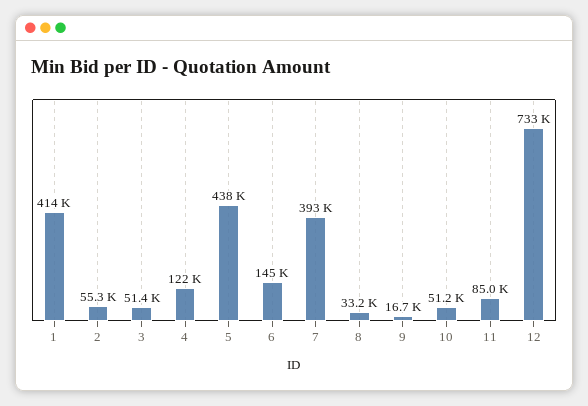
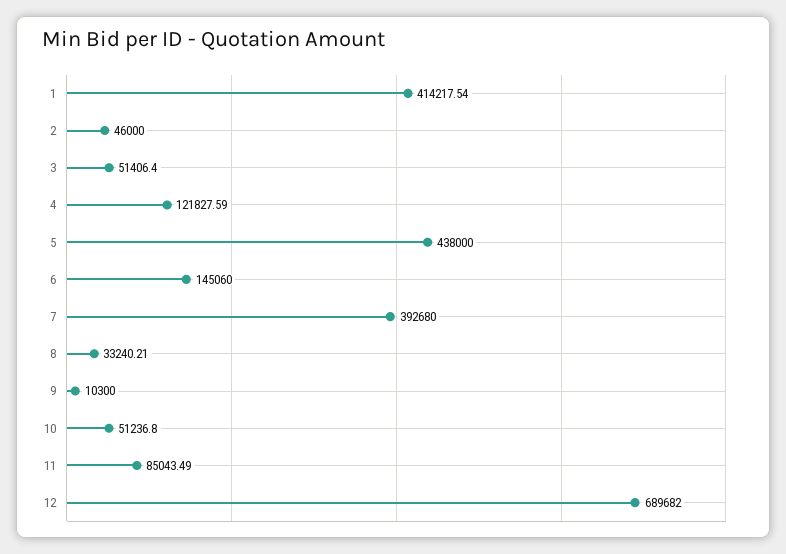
  {
    "1": 414217.54,
-   "2": 55300,
+   "2": 46000,
    "3": 51406.4,
    "4": 121827.59,
    "5": 438000,
    "6": 145060,
    "7": 392680,
    "8": 33240.21,
-   "9": 16700,
+   "9": 10300,
    "10": 51236.8,
    "11": 85043.49,
-   "12": 733000
+   "12": 689682
  }

